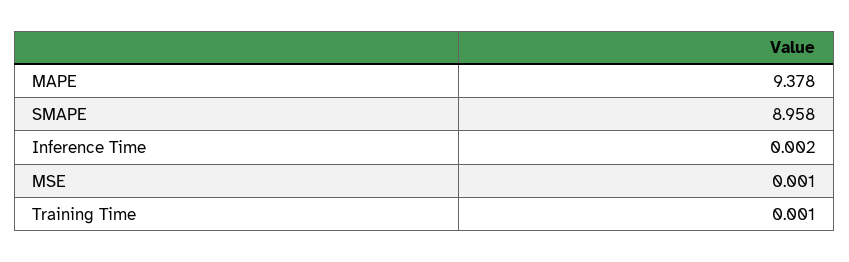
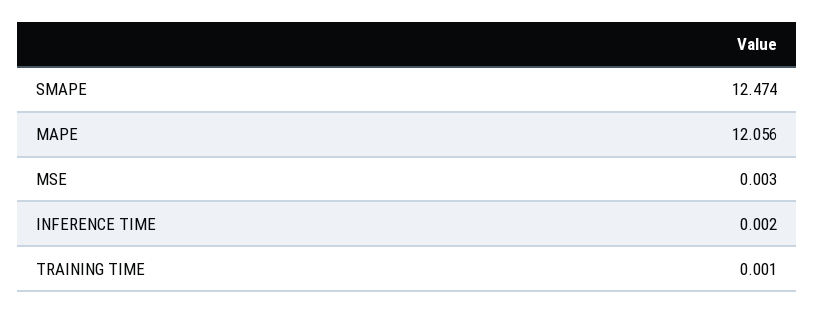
  {
-   "MAPE": 9.378,
+   "MAPE": 12.056,
-   "SMAPE": 8.958,
+   "SMAPE": 12.474,
    "Inference Time": 0.002,
-   "MSE": 0.001,
+   "MSE": 0.003,
    "Training Time": 0.001
  }

